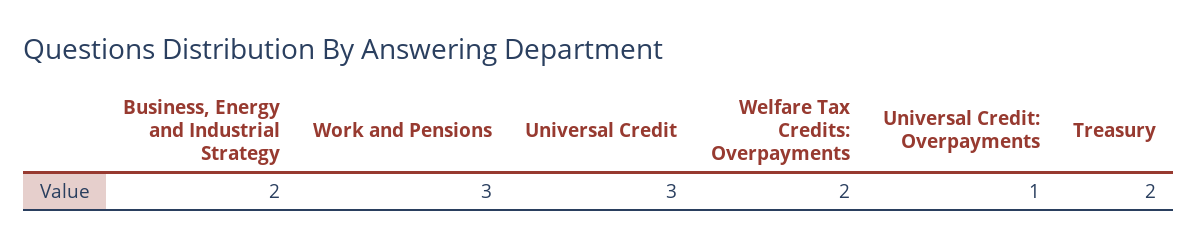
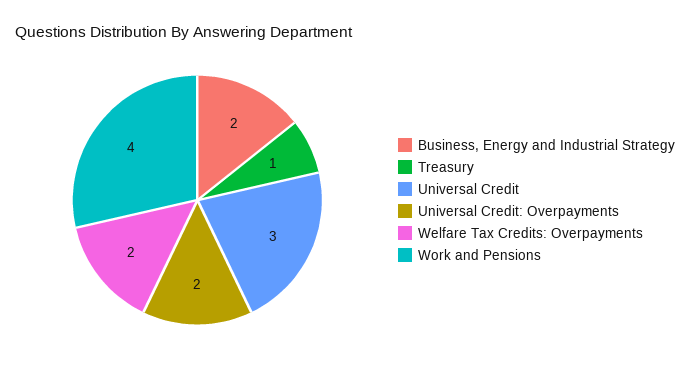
  {
    "Business, Energy and Industrial Strategy": 2,
-   "Work and Pensions": 3,
+   "Work and Pensions": 4,
    "Universal Credit": 3,
    "Welfare Tax Credits: Overpayments": 2,
-   "Universal Credit: Overpayments": 1,
+   "Universal Credit: Overpayments": 2,
-   "Treasury": 2
+   "Treasury": 1
  }

